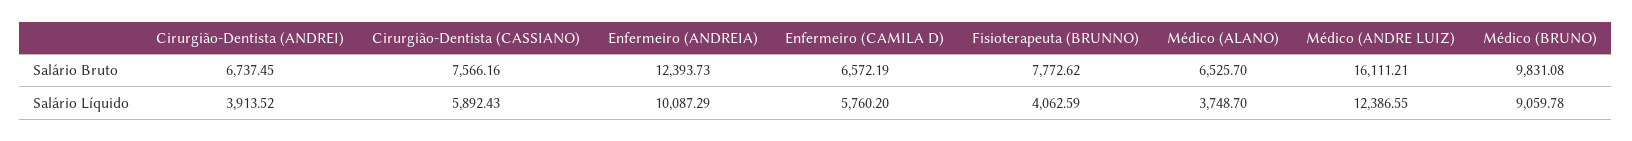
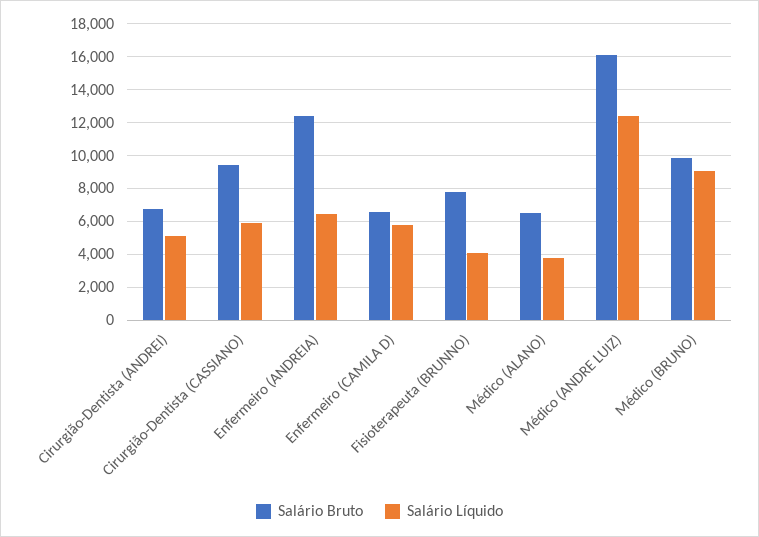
  {
    "Salário Bruto": {
      "Cirurgião-Dentista (ANDREI)": 6737.45,
-     "Cirurgião-Dentista (CASSIANO)": 7566.16,
+     "Cirurgião-Dentista (CASSIANO)": 9500,
      "Enfermeiro (ANDREIA)": 12393.73,
      "Enfermeiro (CAMILA D)": 6572.19,
      "Fisioterapeuta (BRUNNO)": 7772.62,
      "Médico (ALANO)": 6525.7,
      "Médico (ANDRE LUIZ)": 16111.21,
      "Médico (BRUNO)": 9831.08
    },
    "Salário Líquido": {
-     "Cirurgião-Dentista (ANDREI)": 3913.52,
+     "Cirurgião-Dentista (ANDREI)": 5000,
      "Cirurgião-Dentista (CASSIANO)": 5892.43,
-     "Enfermeiro (ANDREIA)": 10087.29,
+     "Enfermeiro (ANDREIA)": 6500,
      "Enfermeiro (CAMILA D)": 5760.2,
      "Fisioterapeuta (BRUNNO)": 4062.59,
      "Médico (ALANO)": 3748.7,
      "Médico (ANDRE LUIZ)": 12386.55,
      "Médico (BRUNO)": 9059.78
    }
  }

